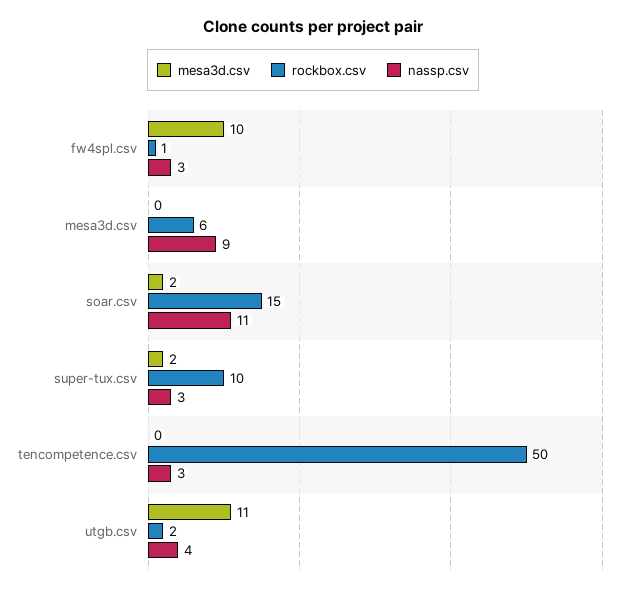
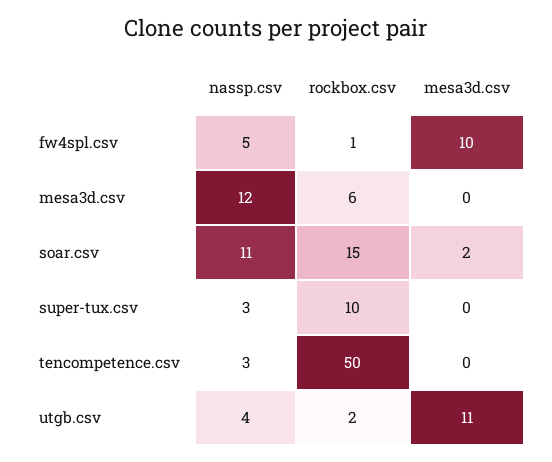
  {
    "mesa3d.csv": {
      "fw4spl.csv": 10,
      "mesa3d.csv": 0,
      "soar.csv": 2,
-     "super-tux.csv": 2,
+     "super-tux.csv": 0,
      "tencompetence.csv": 0,
      "utgb.csv": 11
    },
    "rockbox.csv": {
      "fw4spl.csv": 1,
      "mesa3d.csv": 6,
      "soar.csv": 15,
      "super-tux.csv": 10,
      "tencompetence.csv": 50,
      "utgb.csv": 2
    },
    "nassp.csv": {
-     "fw4spl.csv": 3,
+     "fw4spl.csv": 5,
-     "mesa3d.csv": 9,
+     "mesa3d.csv": 12,
      "soar.csv": 11,
      "super-tux.csv": 3,
      "tencompetence.csv": 3,
      "utgb.csv": 4
    }
  }

